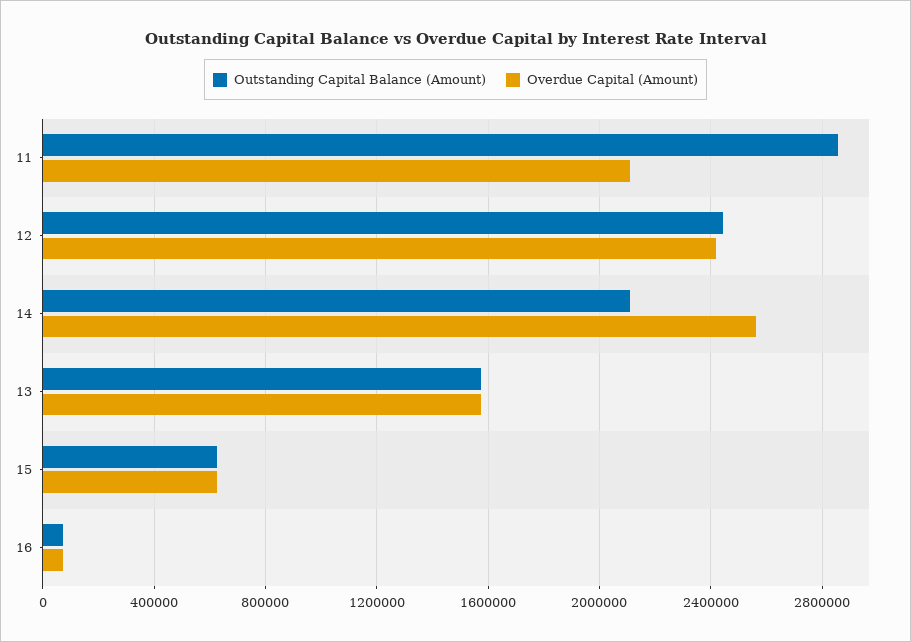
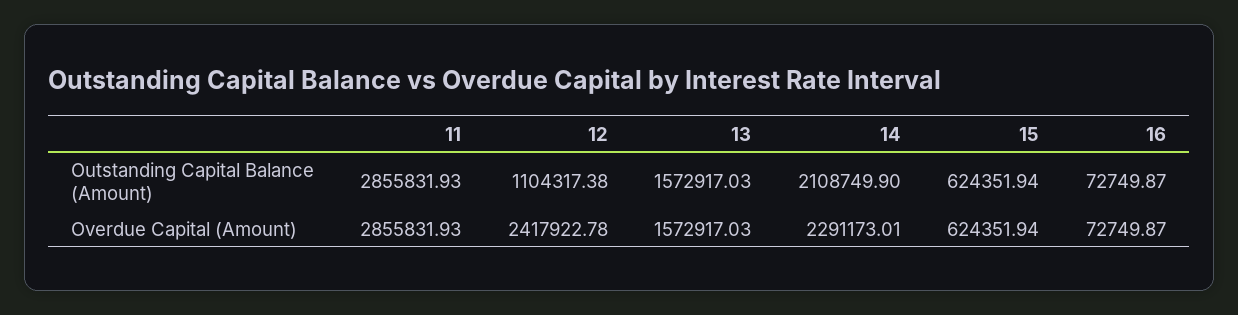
  {
    "Outstanding Capital Balance (Amount)": {
      "11": 2855831.93,
-     "12": 2450000,
+     "12": 1104317.38,
      "14": 2108749.9,
      "13": 1572917.03,
      "15": 624351.94,
      "16": 72749.87
    },
    "Overdue Capital (Amount)": {
-     "11": 2100000,
+     "11": 2855831.93,
      "12": 2417922.78,
-     "14": 2550000,
+     "14": 2291173.01,
      "13": 1572917.03,
      "15": 624351.94,
      "16": 72749.87
    }
  }

